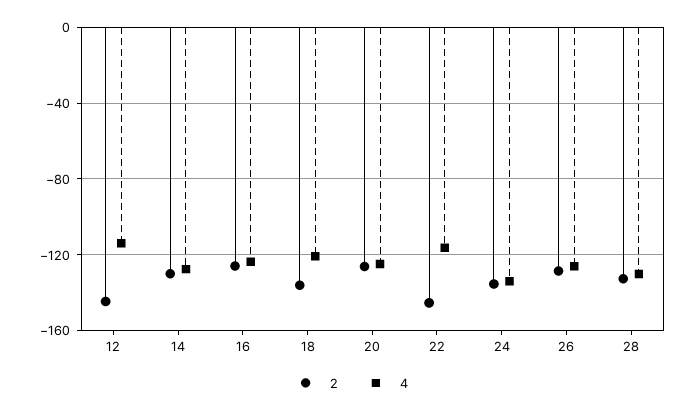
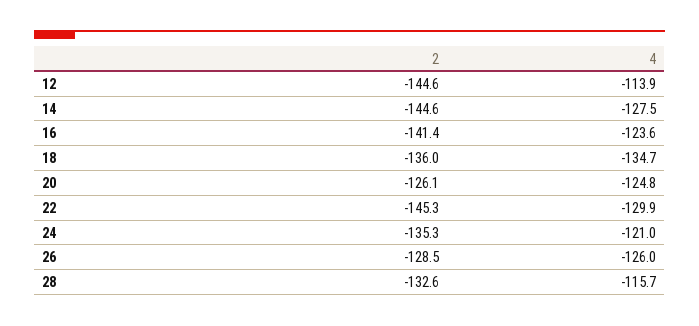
  {
    "2": {
      "12": -144.6,
-     "14": -130,
+     "14": -144.6,
-     "16": -125,
+     "16": -141.4,
      "18": -136,
      "20": -126.1,
      "22": -145.3,
      "24": -135.3,
      "26": -128.5,
      "28": -132.6
    },
    "4": {
      "12": -113.9,
      "14": -127.5,
      "16": -123.6,
-     "18": -120,
+     "18": -134.7,
      "20": -124.8,
-     "22": -115,
+     "22": -129.9,
-     "24": -135,
+     "24": -121,
      "26": -126,
-     "28": -130
+     "28": -115.7
    }
  }

